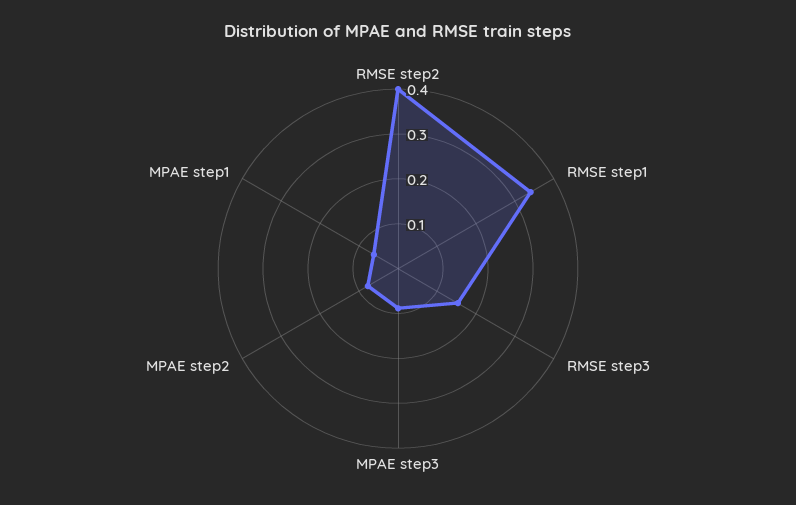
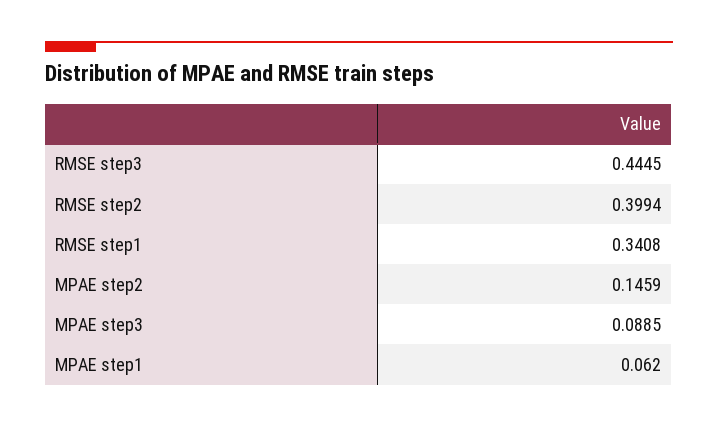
  {
    "RMSE step2": 0.3994,
    "RMSE step1": 0.3408,
-   "RMSE step3": 0.16,
+   "RMSE step3": 0.4445,
    "MPAE step3": 0.0885,
-   "MPAE step2": 0.08,
+   "MPAE step2": 0.1459,
    "MPAE step1": 0.062
  }

